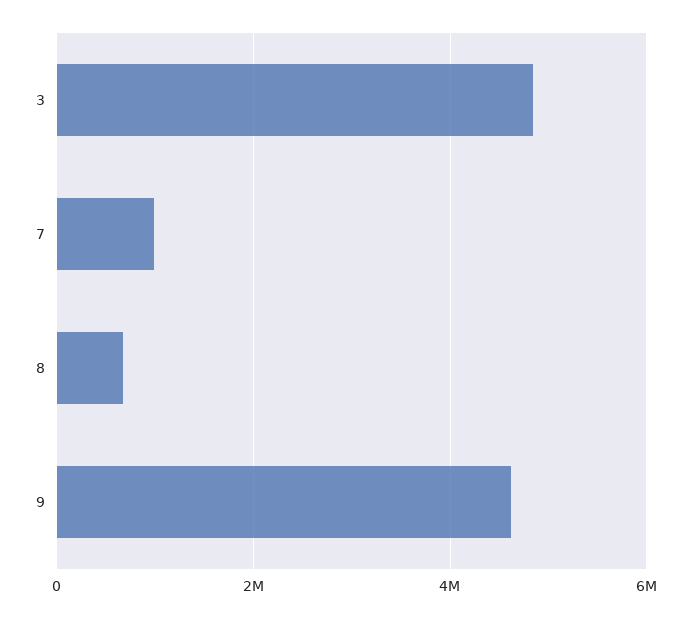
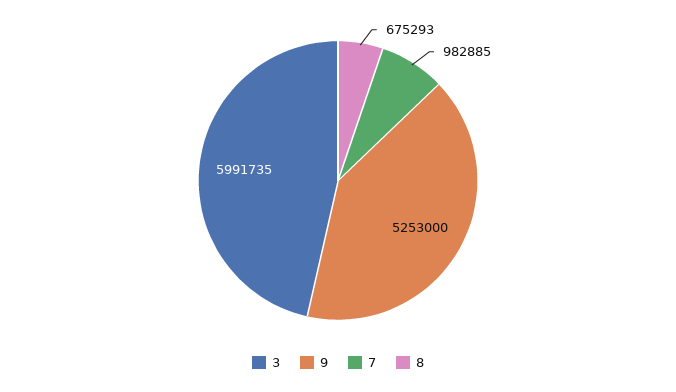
  {
-   "3": 4800000,
+   "3": 5991735,
    "7": 982885,
    "8": 675293,
-   "9": 4600000
+   "9": 5253000
  }

